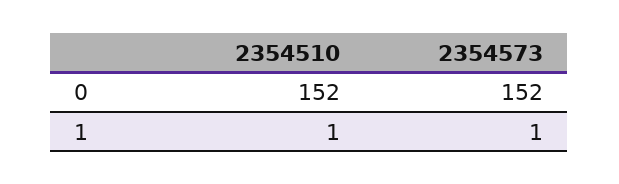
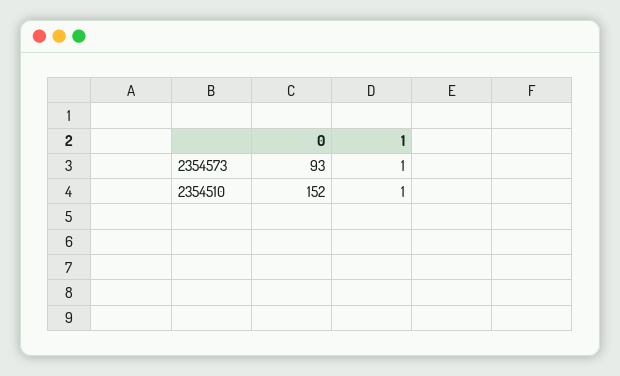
  {
    "2354510": {
      "0": 152,
      "1": 1
    },
    "2354573": {
-     "0": 152,
+     "0": 93,
      "1": 1
    }
  }

